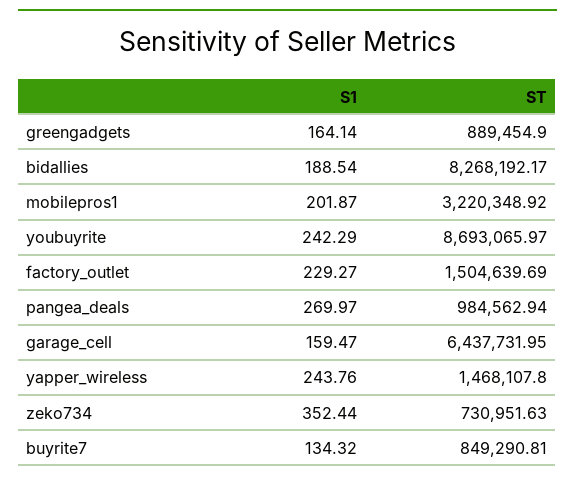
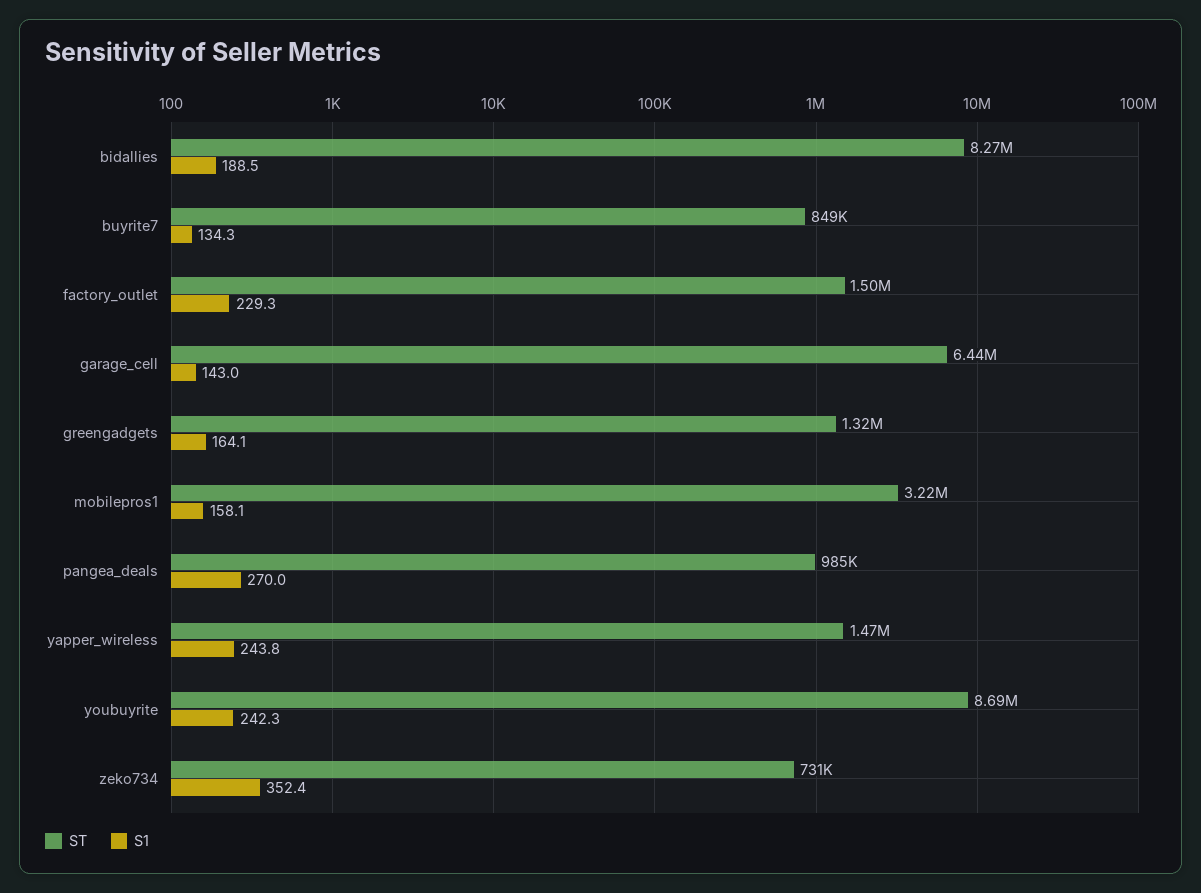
  {
    "S1": {
      "greengadgets": 164.14,
      "bidallies": 188.54,
-     "mobilepros1": 201.87,
+     "mobilepros1": 158.1,
      "youbuyrite": 242.29,
      "factory_outlet": 229.27,
      "pangea_deals": 269.97,
-     "garage_cell": 159.47,
+     "garage_cell": 143,
      "yapper_wireless": 243.76,
      "zeko734": 352.44,
      "buyrite7": 134.32
    },
    "ST": {
-     "greengadgets": 889454.9,
+     "greengadgets": 1320000,
      "bidallies": 8268192.17,
      "mobilepros1": 3220348.92,
      "youbuyrite": 8693065.97,
      "factory_outlet": 1504639.69,
      "pangea_deals": 984562.94,
      "garage_cell": 6437731.95,
      "yapper_wireless": 1468107.8,
      "zeko734": 730951.63,
      "buyrite7": 849290.81
    }
  }

